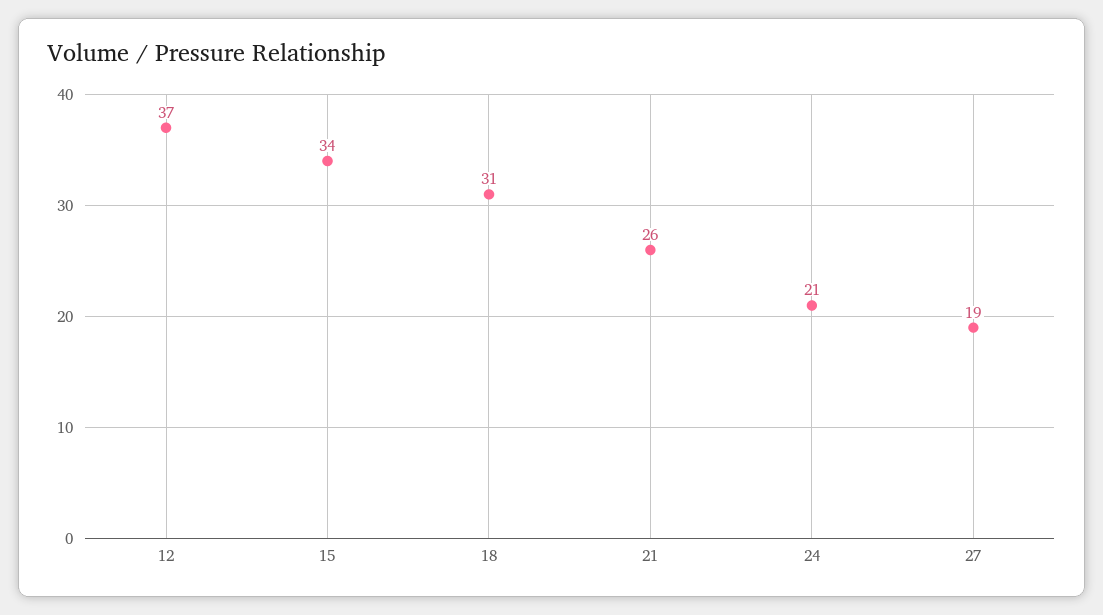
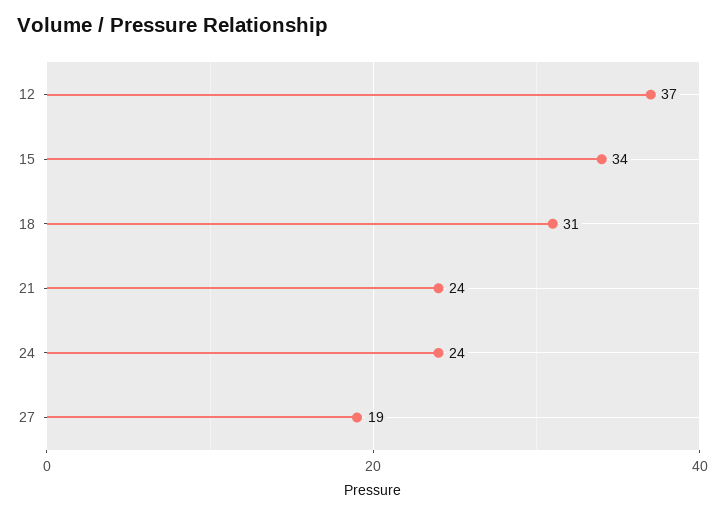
  {
    "12": 37,
    "15": 34,
    "18": 31,
-   "21": 26,
+   "21": 24,
-   "24": 21,
+   "24": 24,
    "27": 19
  }

